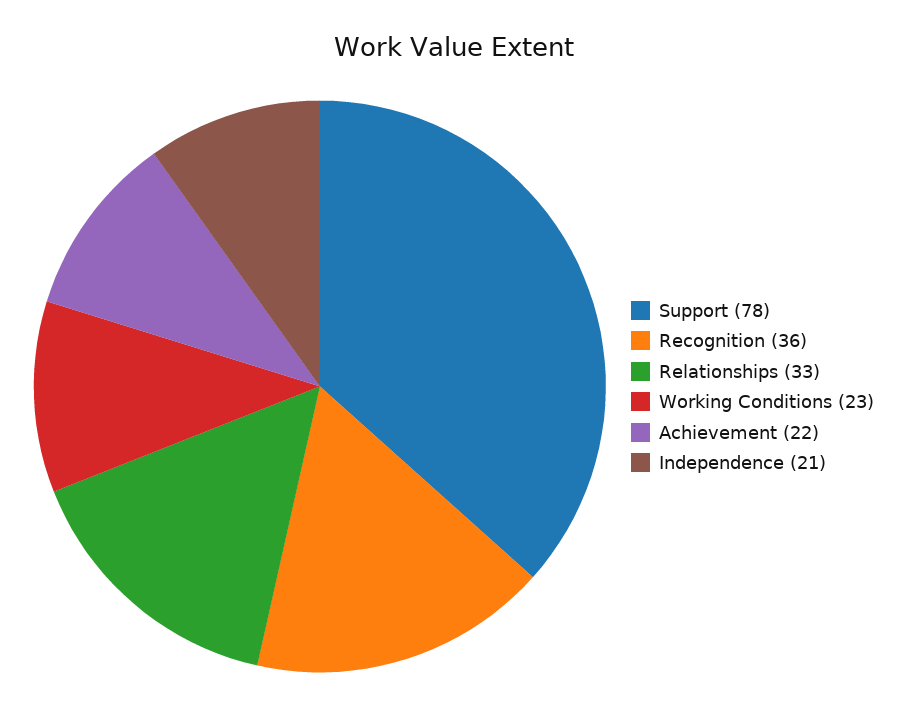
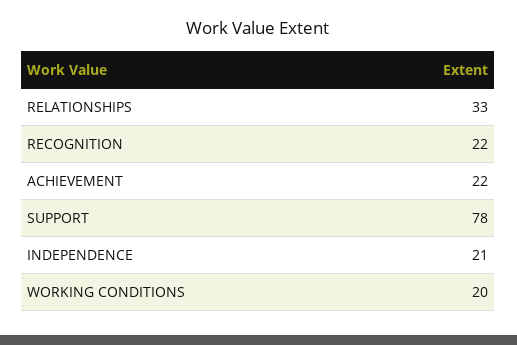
  {
    "Support": 78,
-   "Recognition": 36,
+   "Recognition": 22,
    "Relationships": 33,
-   "Working Conditions": 23,
+   "Working Conditions": 20,
    "Achievement": 22,
    "Independence": 21
  }

